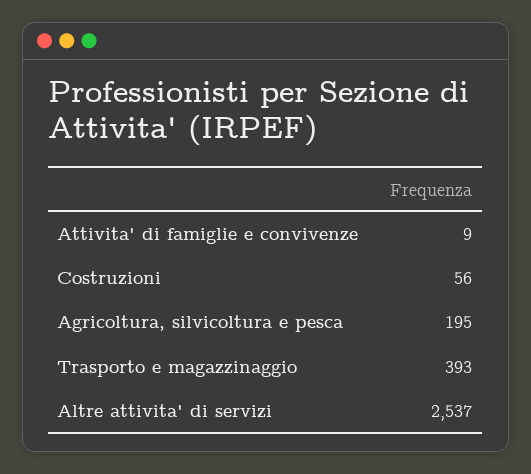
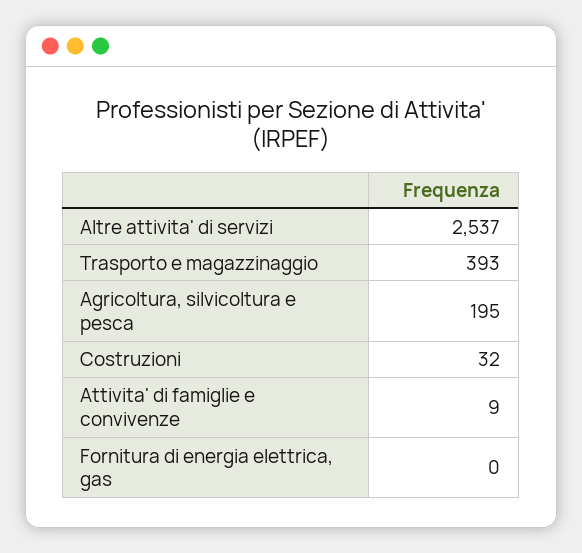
  {
    "Attivita' di famiglie e convivenze": 9,
-   "Costruzioni": 56,
+   "Costruzioni": 32,
    "Agricoltura, silvicoltura e pesca": 195,
    "Trasporto e magazzinaggio": 393,
-   "Altre attivita' di servizi": 2537
+   "Altre attivita' di servizi": 2537,
+   "Fornitura di energia elettrica, gas": 0
  }

